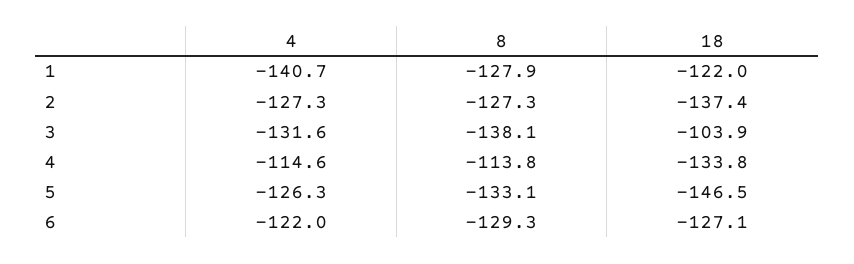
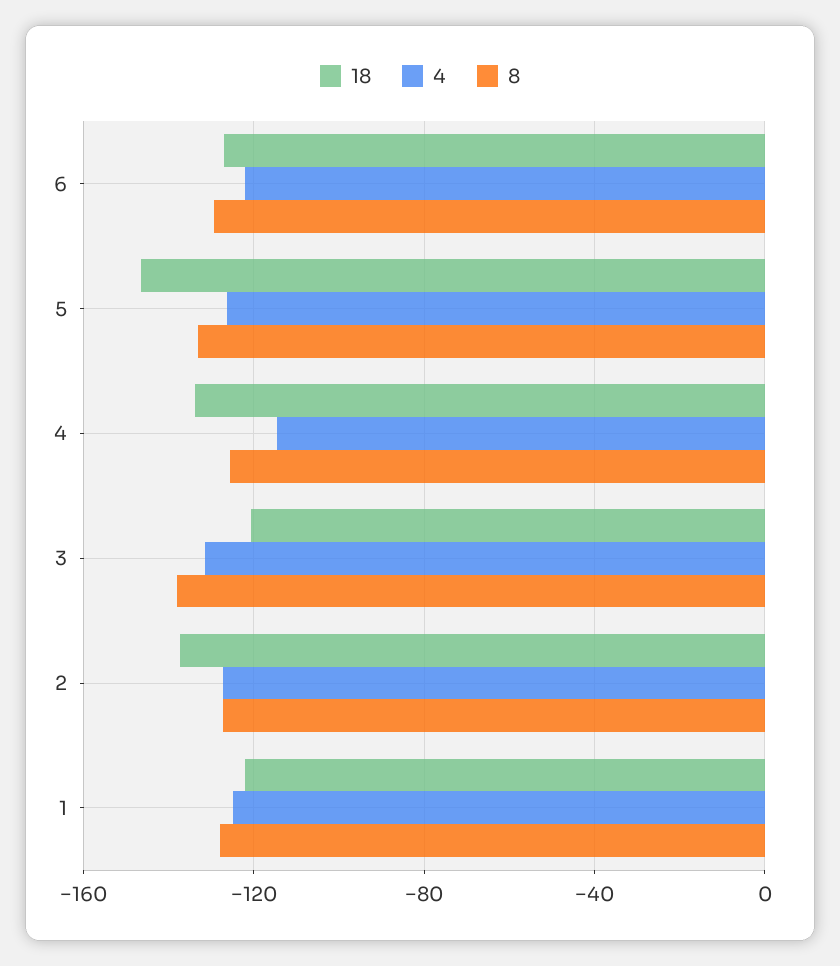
  {
    "4": {
-     "1": -140.7,
+     "1": -125,
      "2": -127.3,
      "3": -131.6,
      "4": -114.6,
      "5": -126.3,
      "6": -122
    },
    "8": {
      "1": -127.9,
      "2": -127.3,
      "3": -138.1,
-     "4": -113.8,
+     "4": -125,
      "5": -133.1,
      "6": -129.3
    },
    "18": {
      "1": -122,
      "2": -137.4,
-     "3": -103.9,
+     "3": -120,
      "4": -133.8,
      "5": -146.5,
      "6": -127.1
    }
  }

